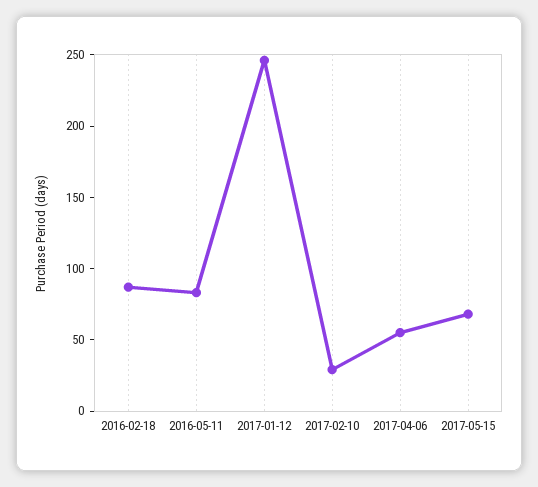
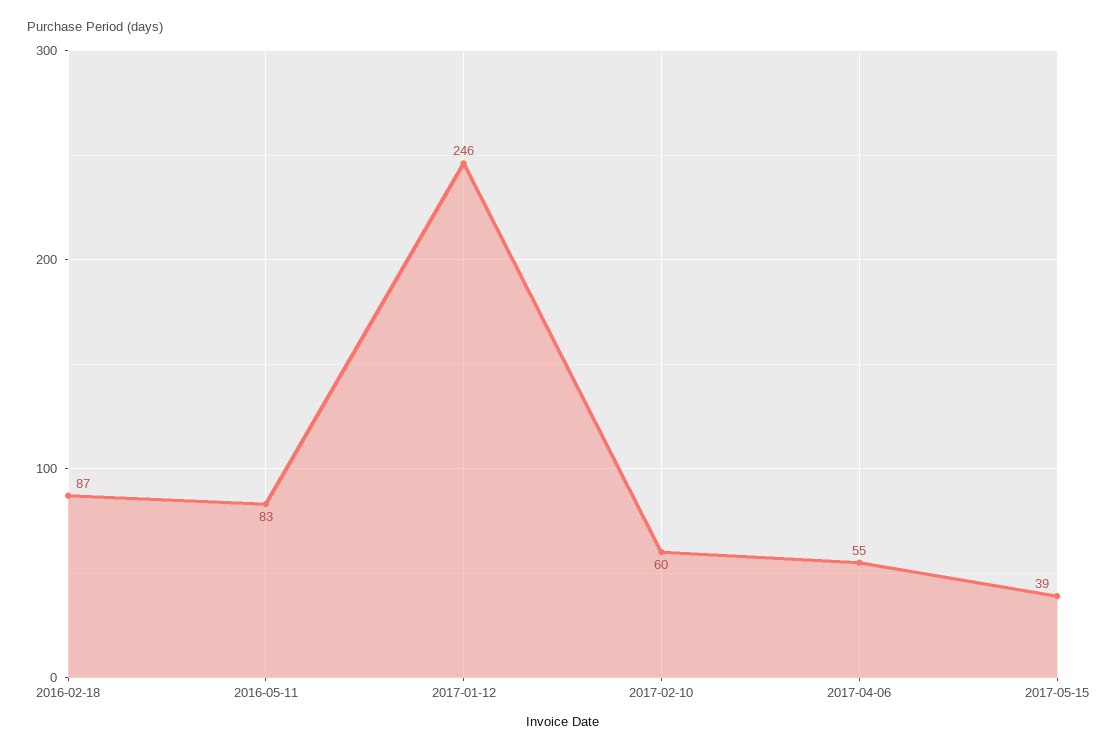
  {
    "2016-02-18": 87,
    "2016-05-11": 83,
    "2017-01-12": 246,
-   "2017-02-10": 30,
+   "2017-02-10": 60,
    "2017-04-06": 55,
-   "2017-05-15": 70
+   "2017-05-15": 39
  }

